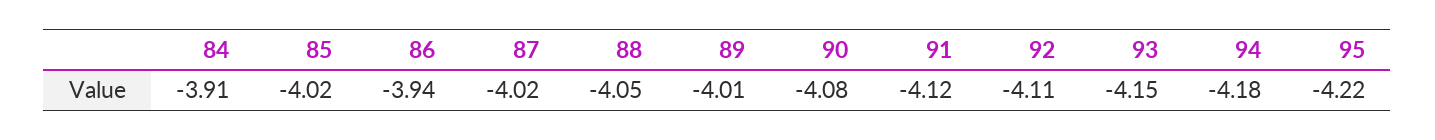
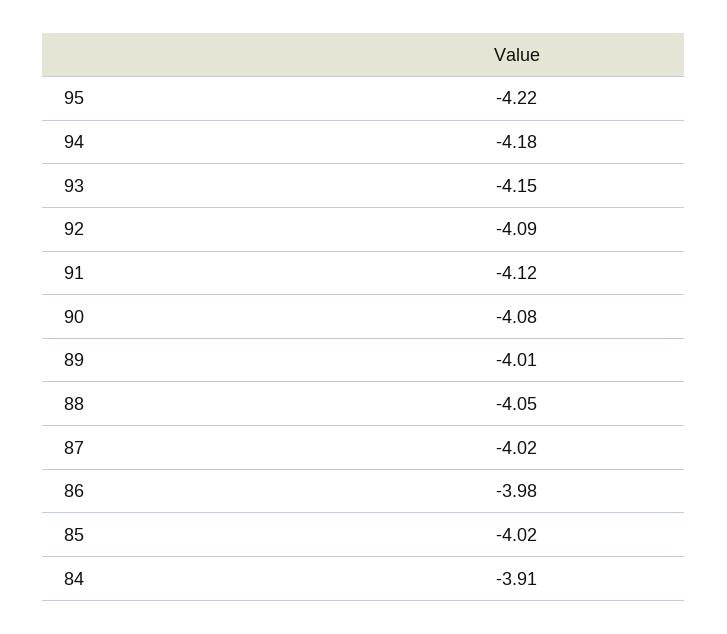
  {
    "84": -3.91,
    "85": -4.02,
-   "86": -3.94,
+   "86": -3.98,
    "87": -4.02,
    "88": -4.05,
    "89": -4.01,
    "90": -4.08,
    "91": -4.12,
-   "92": -4.11,
+   "92": -4.09,
    "93": -4.15,
    "94": -4.18,
    "95": -4.22
  }

